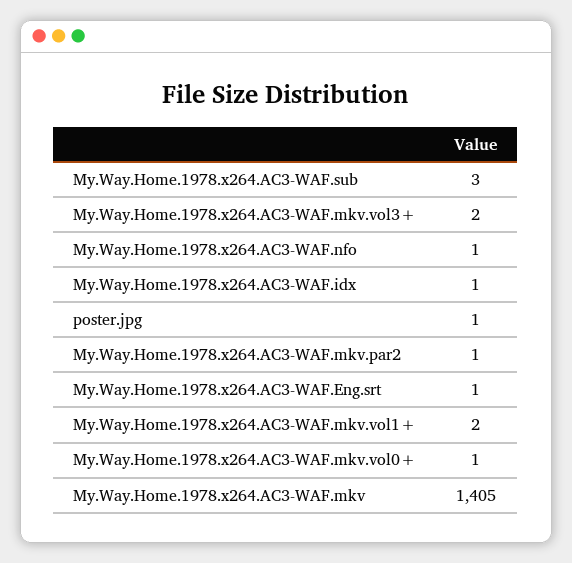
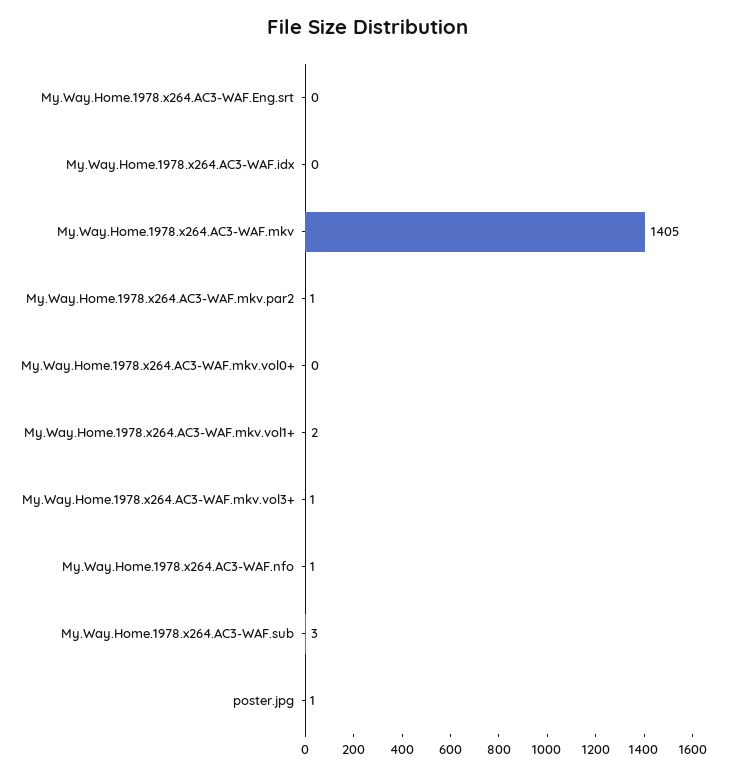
  {
    "My.Way.Home.1978.x264.AC3-WAF.sub": 3,
-   "My.Way.Home.1978.x264.AC3-WAF.mkv.vol3+": 2,
+   "My.Way.Home.1978.x264.AC3-WAF.mkv.vol3+": 1,
    "My.Way.Home.1978.x264.AC3-WAF.nfo": 1,
-   "My.Way.Home.1978.x264.AC3-WAF.idx": 1,
+   "My.Way.Home.1978.x264.AC3-WAF.idx": 0,
    "poster.jpg": 1,
    "My.Way.Home.1978.x264.AC3-WAF.mkv.par2": 1,
-   "My.Way.Home.1978.x264.AC3-WAF.Eng.srt": 1,
+   "My.Way.Home.1978.x264.AC3-WAF.Eng.srt": 0,
    "My.Way.Home.1978.x264.AC3-WAF.mkv.vol1+": 2,
-   "My.Way.Home.1978.x264.AC3-WAF.mkv.vol0+": 1,
+   "My.Way.Home.1978.x264.AC3-WAF.mkv.vol0+": 0,
    "My.Way.Home.1978.x264.AC3-WAF.mkv": 1405
  }

